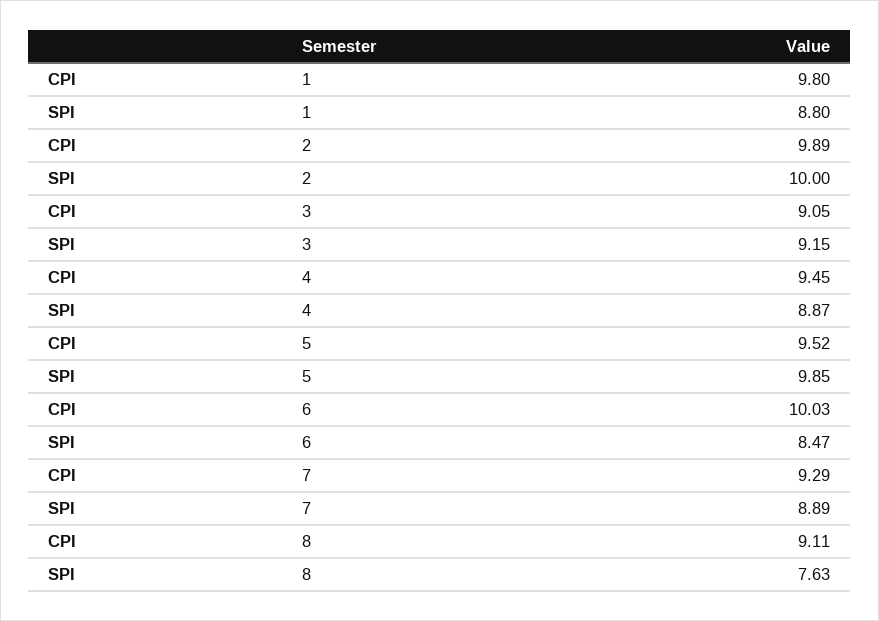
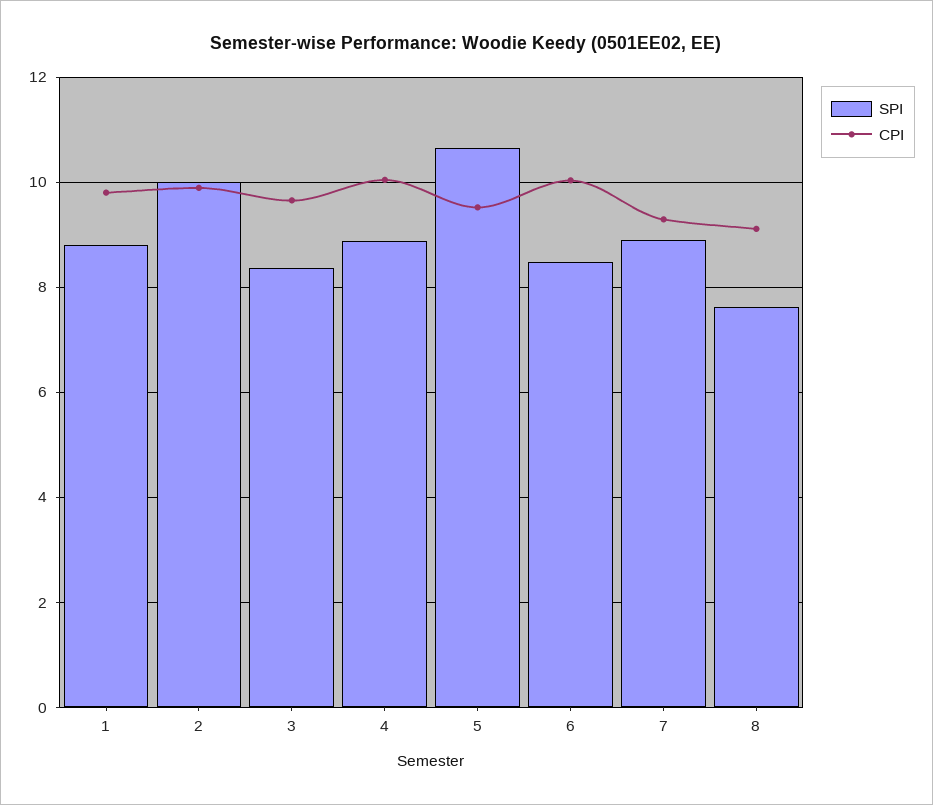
  {
    "CPI": {
      "1": 9.8,
      "2": 9.89,
-     "3": 9.05,
+     "3": 9.6,
-     "4": 9.45,
+     "4": 10,
      "5": 9.52,
      "6": 10.03,
      "7": 9.29,
      "8": 9.11
    },
    "SPI": {
      "1": 8.8,
      "2": 10,
-     "3": 9.15,
+     "3": 8.4,
      "4": 8.87,
-     "5": 9.85,
+     "5": 10.6,
      "6": 8.47,
      "7": 8.89,
      "8": 7.63
    }
  }

